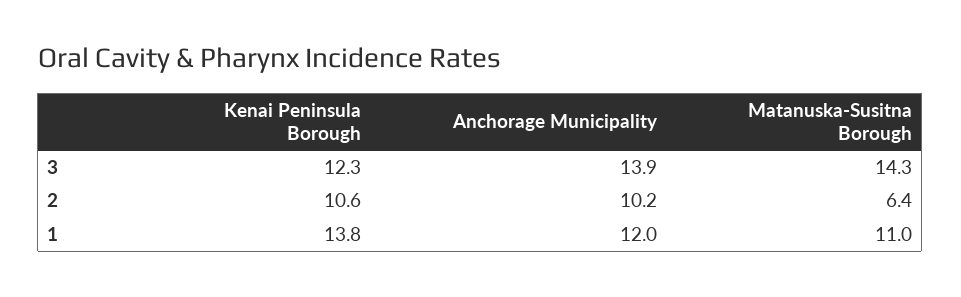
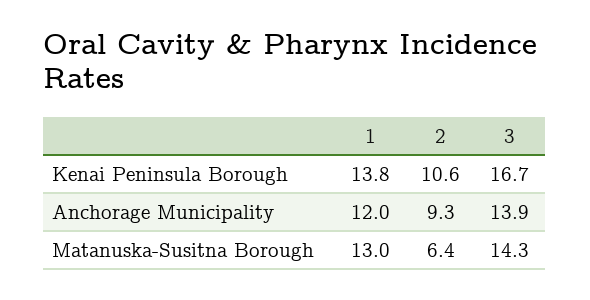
  {
    "Kenai Peninsula Borough": {
-     "3": 12.3,
+     "3": 16.7,
      "2": 10.6,
      "1": 13.8
    },
    "Anchorage Municipality": {
      "3": 13.9,
-     "2": 10.2,
+     "2": 9.3,
      "1": 12
    },
    "Matanuska-Susitna Borough": {
      "3": 14.3,
      "2": 6.4,
-     "1": 11
+     "1": 13
    }
  }

